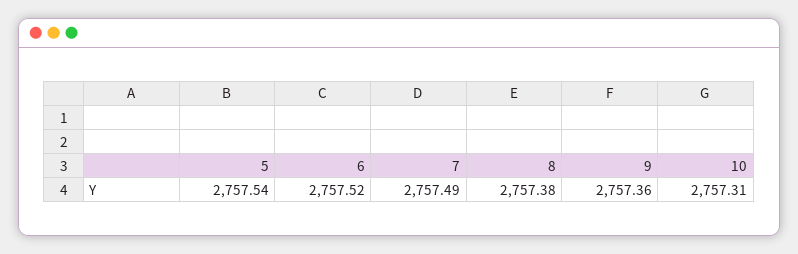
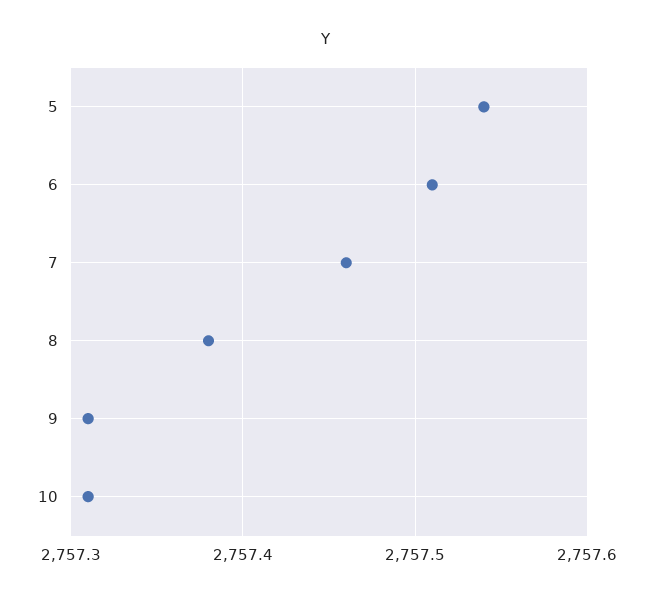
  {
    "5": 2757.54,
-   "6": 2757.52,
+   "6": 2757.51,
-   "7": 2757.49,
+   "7": 2757.46,
    "8": 2757.38,
-   "9": 2757.36,
+   "9": 2757.31,
    "10": 2757.31
  }

